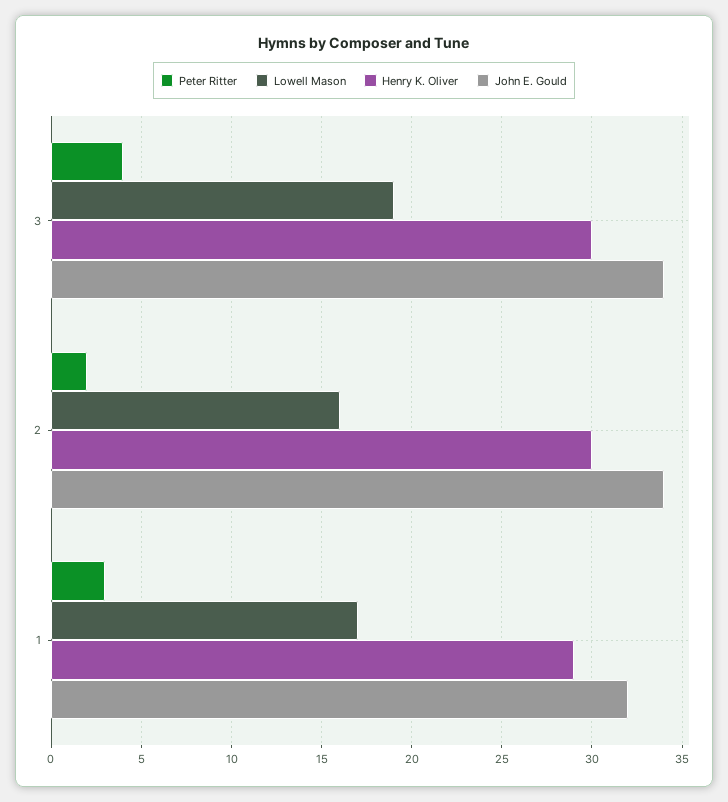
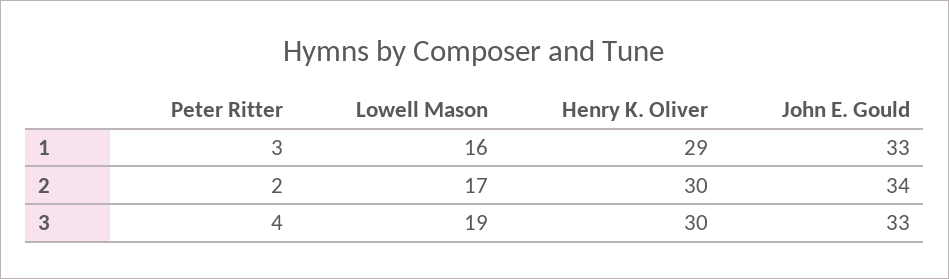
  {
    "Peter Ritter": {
      "3": 4,
      "2": 2,
      "1": 3
    },
    "Lowell Mason": {
      "3": 19,
-     "2": 16,
+     "2": 17,
-     "1": 17
+     "1": 16
    },
    "Henry K. Oliver": {
      "3": 30,
      "2": 30,
      "1": 29
    },
    "John E. Gould": {
-     "3": 34,
+     "3": 33,
      "2": 34,
-     "1": 32
+     "1": 33
    }
  }

